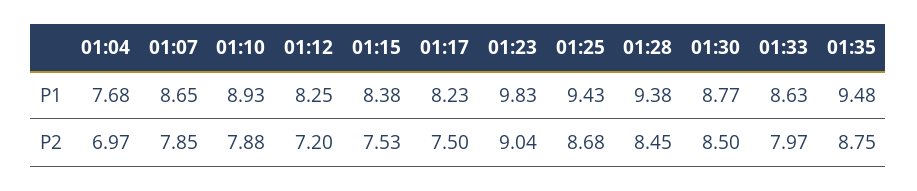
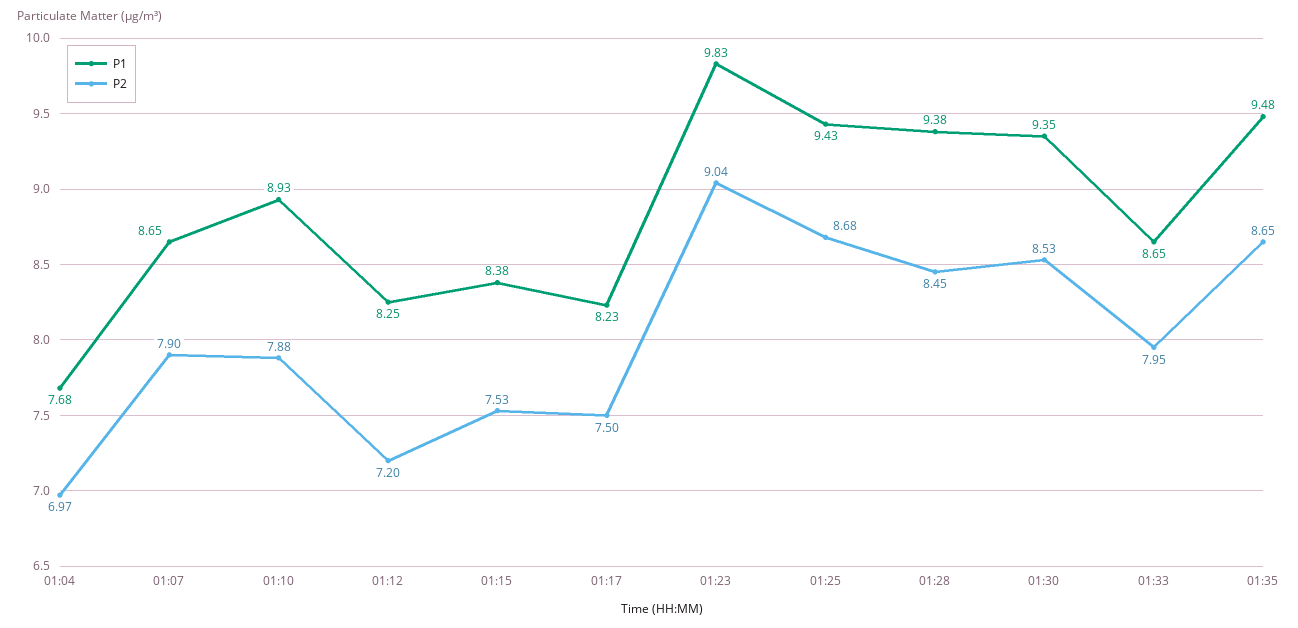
  {
    "P1": {
      "01:04": 7.68,
      "01:07": 8.65,
      "01:10": 8.93,
      "01:12": 8.25,
      "01:15": 8.38,
      "01:17": 8.23,
      "01:23": 9.83,
      "01:25": 9.43,
      "01:28": 9.38,
-     "01:30": 8.77,
+     "01:30": 9.35,
-     "01:33": 8.63,
+     "01:33": 8.65,
      "01:35": 9.48
    },
    "P2": {
      "01:04": 6.97,
-     "01:07": 7.85,
+     "01:07": 7.9,
      "01:10": 7.88,
      "01:12": 7.2,
      "01:15": 7.53,
      "01:17": 7.5,
      "01:23": 9.04,
      "01:25": 8.68,
      "01:28": 8.45,
-     "01:30": 8.5,
+     "01:30": 8.53,
-     "01:33": 7.97,
+     "01:33": 7.95,
-     "01:35": 8.75
+     "01:35": 8.65
    }
  }

